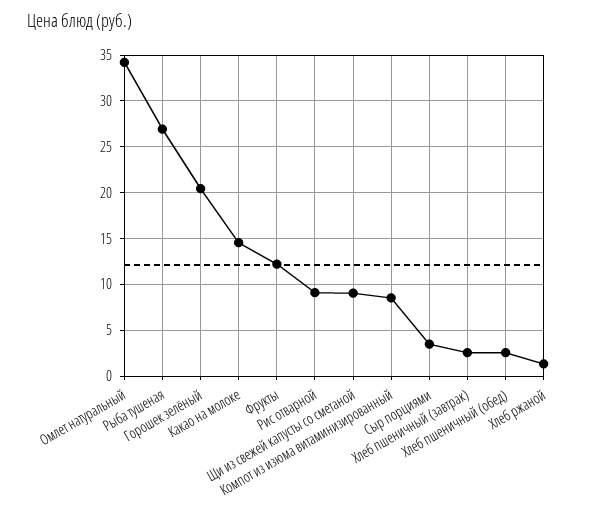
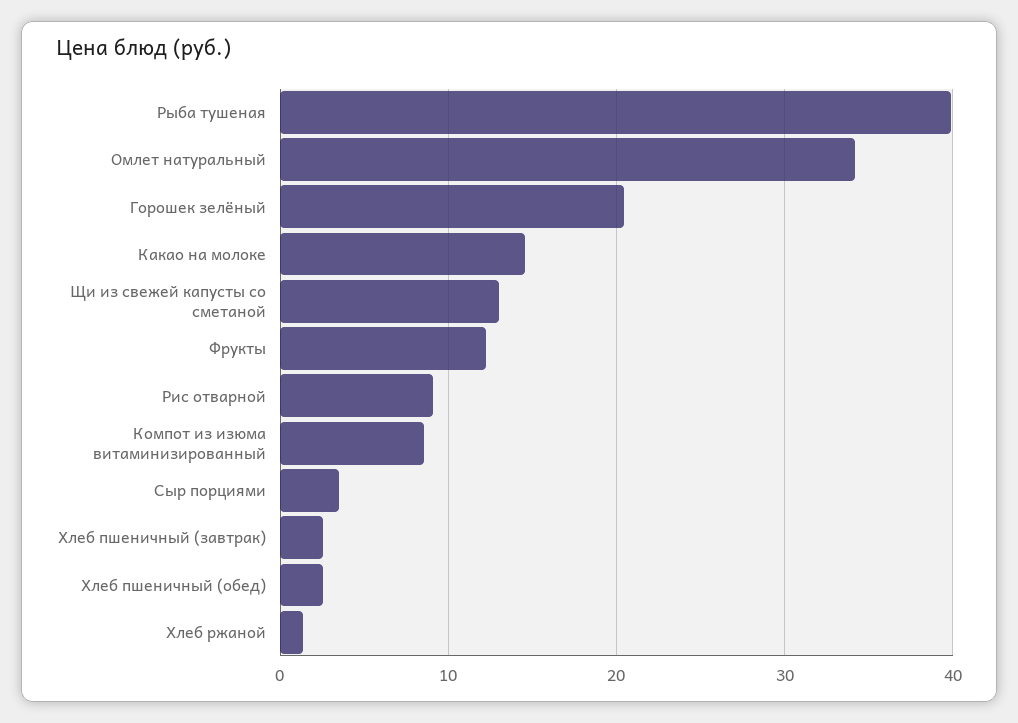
  {
    "Омлет натуральный": 34,
-   "Рыба тушеная": 27,
+   "Рыба тушеная": 40,
    "Горошек зелёный": 20,
    "Какао на молоке": 15,
    "Фрукты": 12,
    "Рис отварной": 9,
-   "Щи из свежей капусты со сметаной": 9,
+   "Щи из свежей капусты со сметаной": 13,
    "Компот из изюма витаминизированный": 9,
    "Сыр порциями": 3,
    "Хлеб пшеничный (завтрак)": 3,
    "Хлеб пшеничный (обед)": 3,
    "Хлеб ржаной": 1
  }

